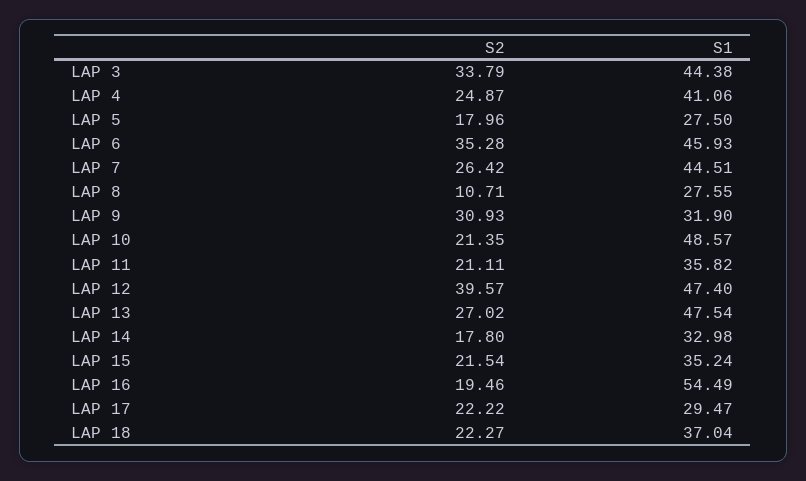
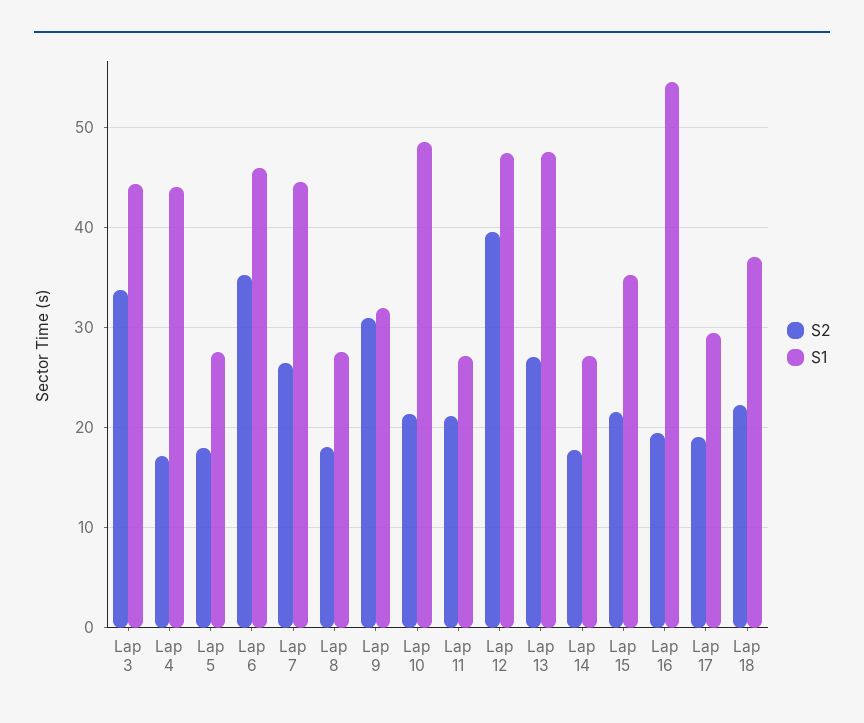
  {
    "S2": {
      "LAP 3": 33.79,
-     "LAP 4": 24.87,
+     "LAP 4": 17,
      "LAP 5": 17.96,
      "LAP 6": 35.28,
      "LAP 7": 26.42,
-     "LAP 8": 10.71,
+     "LAP 8": 18,
      "LAP 9": 30.93,
      "LAP 10": 21.35,
      "LAP 11": 21.11,
      "LAP 12": 39.57,
      "LAP 13": 27.02,
      "LAP 14": 17.8,
      "LAP 15": 21.54,
      "LAP 16": 19.46,
-     "LAP 17": 22.22,
+     "LAP 17": 19,
      "LAP 18": 22.27
    },
    "S1": {
      "LAP 3": 44.38,
-     "LAP 4": 41.06,
+     "LAP 4": 44,
      "LAP 5": 27.5,
      "LAP 6": 45.93,
      "LAP 7": 44.51,
      "LAP 8": 27.55,
      "LAP 9": 31.9,
      "LAP 10": 48.57,
-     "LAP 11": 35.82,
+     "LAP 11": 27,
      "LAP 12": 47.4,
      "LAP 13": 47.54,
-     "LAP 14": 32.98,
+     "LAP 14": 27,
      "LAP 15": 35.24,
      "LAP 16": 54.49,
      "LAP 17": 29.47,
      "LAP 18": 37.04
    }
  }

